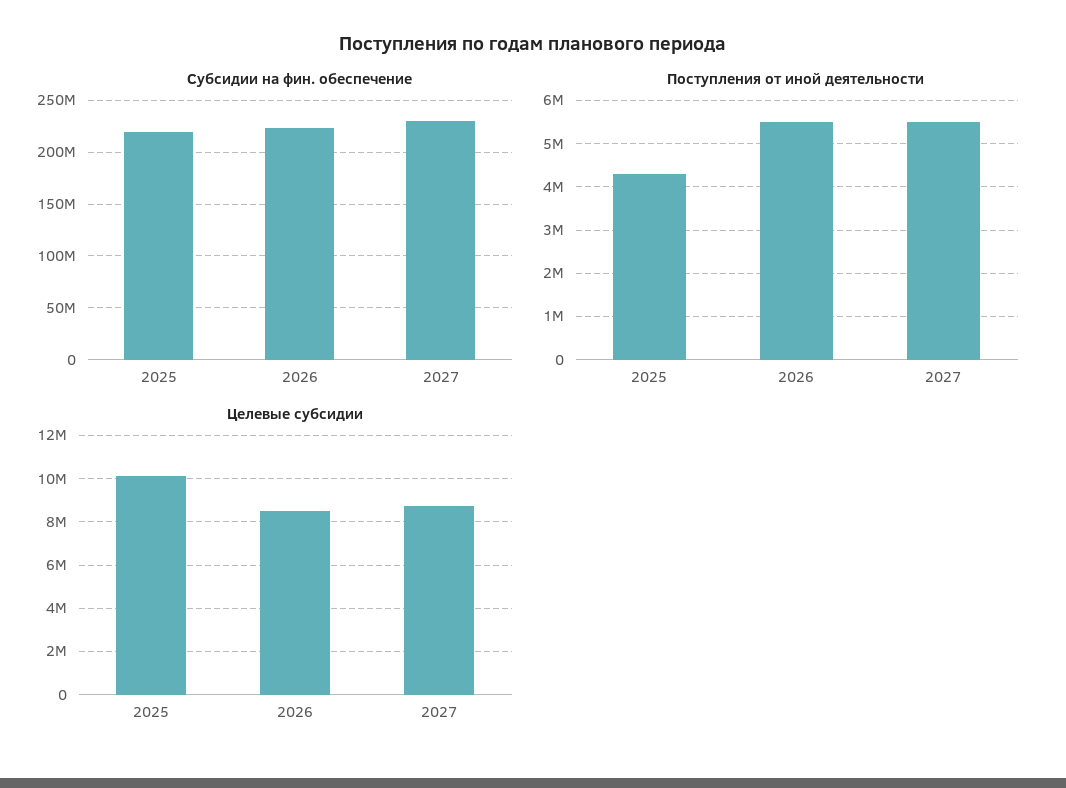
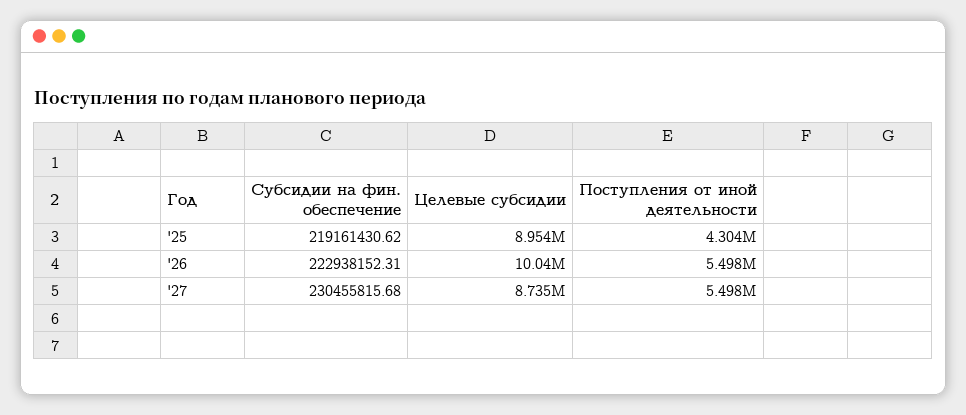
  {
    "Субсидии на фин. обеспечение": {
      "2025": 219161430.62,
      "2026": 222938152.31,
      "2027": 230455815.68
    },
    "Поступления от иной деятельности": {
      "2025": 4304000,
      "2026": 5498000,
      "2027": 5498000
    },
    "Целевые субсидии": {
-     "2025": 10000000,
+     "2025": 8954000,
-     "2026": 8500000,
+     "2026": 10040000,
      "2027": 8735000
    }
  }

